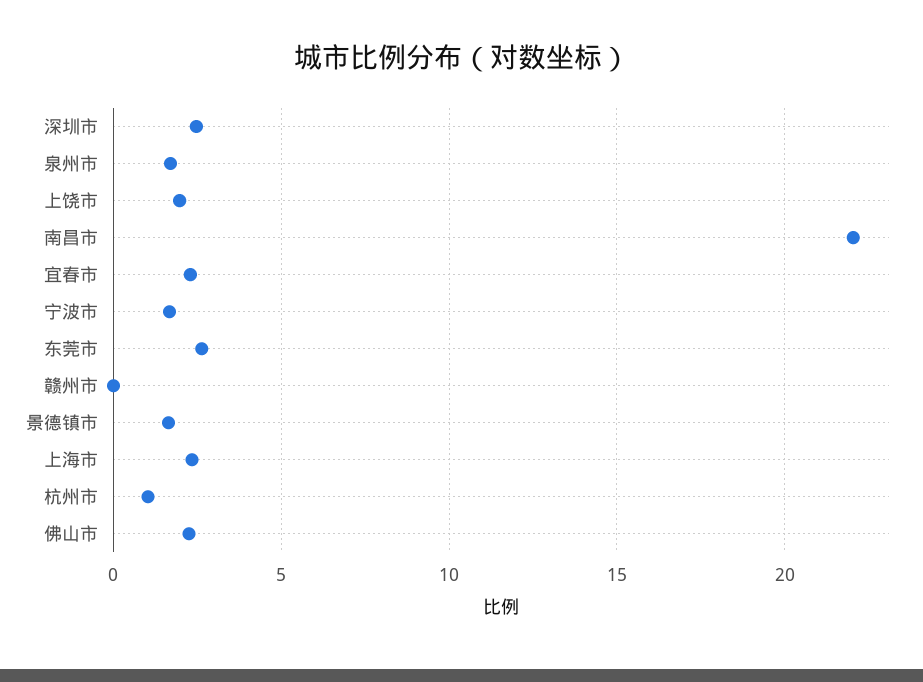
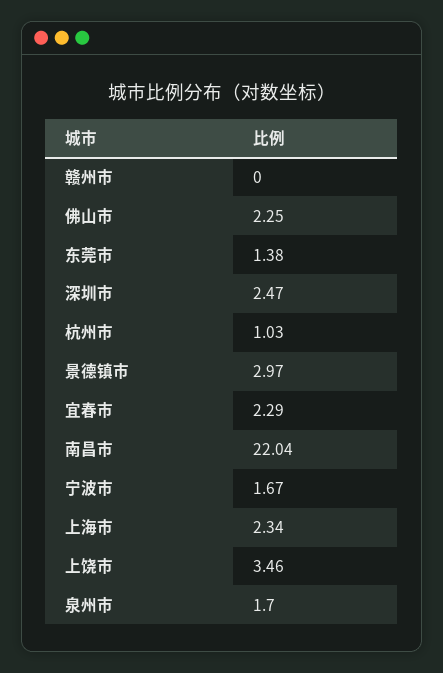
  {
    "深圳市": 2.47,
    "泉州市": 1.7,
-   "上饶市": 2,
+   "上饶市": 3.46,
    "南昌市": 22.04,
    "宜春市": 2.29,
    "宁波市": 1.67,
-   "东莞市": 2.5,
+   "东莞市": 1.38,
    "赣州市": 0,
-   "景德镇市": 1.5,
+   "景德镇市": 2.97,
    "上海市": 2.34,
    "杭州市": 1.03,
    "佛山市": 2.25
  }

